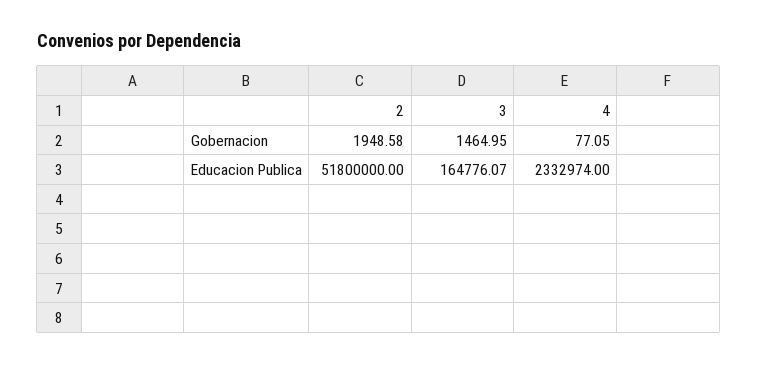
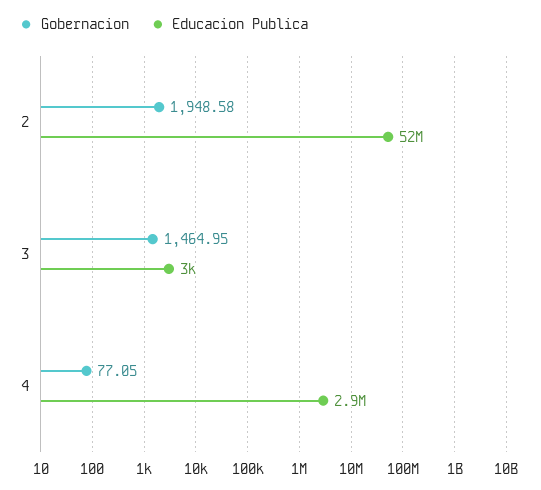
  {
    "Gobernacion": {
      "2": 1948.58,
      "3": 1464.95,
      "4": 77.05
    },
    "Educacion Publica": {
      "2": 51800000,
-     "3": 164776.07,
+     "3": 3000,
-     "4": 2332974
+     "4": 2900000
    }
  }

